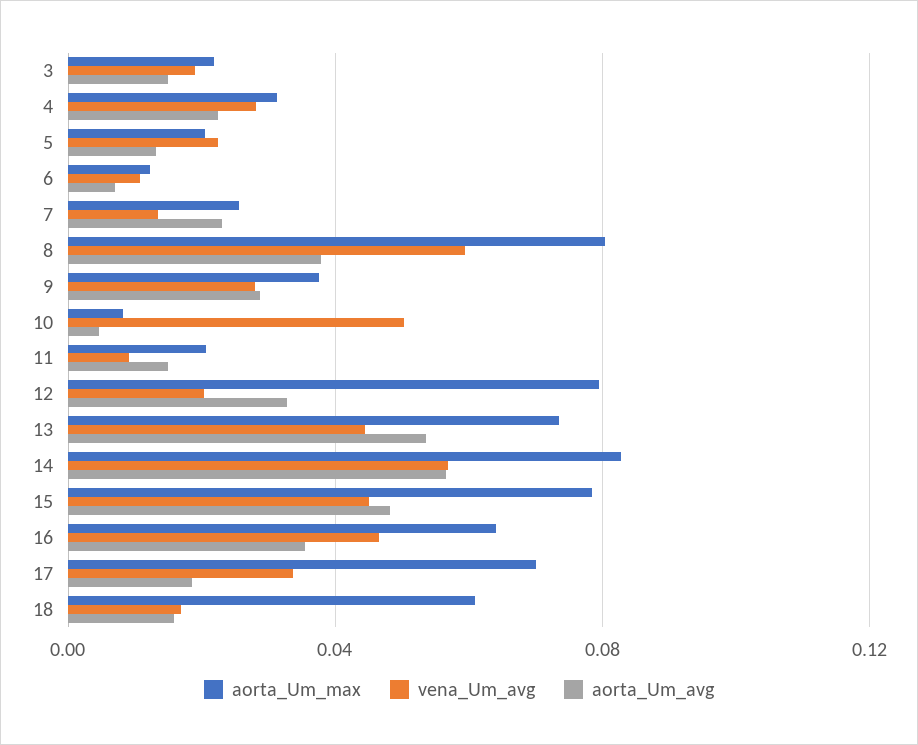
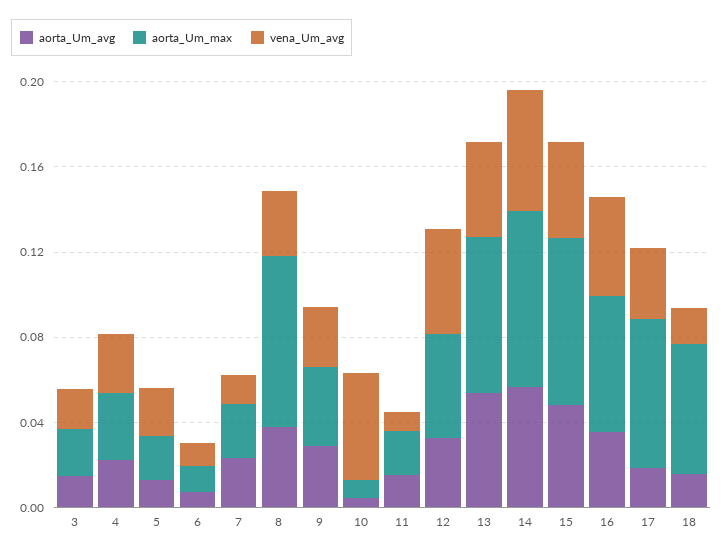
  {
    "aorta_Um_max": {
      "3": 0.02,
      "4": 0.03,
      "5": 0.02,
      "6": 0.01,
      "7": 0.025,
      "8": 0.08,
      "9": 0.04,
      "10": 0.01,
      "11": 0.02,
-     "12": 0.08,
+     "12": 0.05,
      "13": 0.075,
      "14": 0.085,
      "15": 0.08,
      "16": 0.065,
      "17": 0.07,
      "18": 0.06
    },
    "vena_Um_avg": {
      "3": 0.02,
      "4": 0.03,
      "5": 0.02,
      "6": 0.01,
      "7": 0.015,
-     "8": 0.06,
+     "8": 0.03,
      "9": 0.03,
      "10": 0.05,
      "11": 0.01,
-     "12": 0.02,
+     "12": 0.05,
      "13": 0.045,
      "14": 0.055,
      "15": 0.045,
      "16": 0.045,
      "17": 0.035,
      "18": 0.015
    },
    "aorta_Um_avg": {
      "3": 0.015,
      "4": 0.02,
      "5": 0.015,
      "6": 0.005,
      "7": 0.025,
      "8": 0.04,
      "9": 0.03,
      "10": 0.005,
      "11": 0.015,
      "12": 0.035,
      "13": 0.055,
      "14": 0.055,
      "15": 0.05,
      "16": 0.035,
      "17": 0.02,
      "18": 0.015
    }
  }

